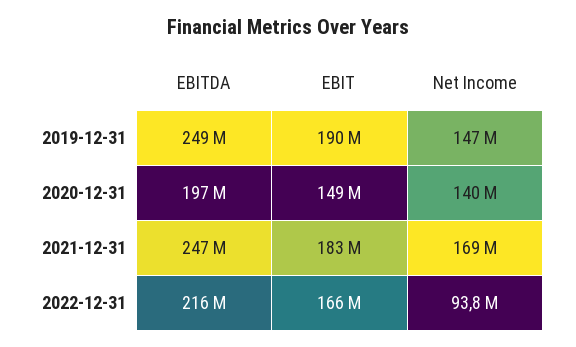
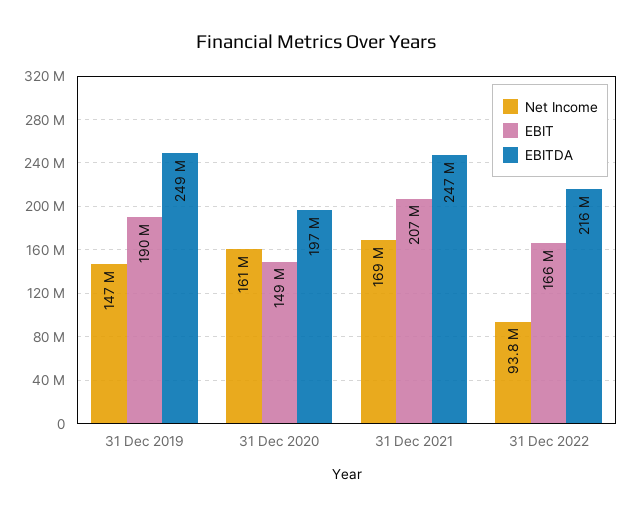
  {
    "EBITDA": {
      "2019-12-31": 249000000,
      "2020-12-31": 197000000,
      "2021-12-31": 247000000,
      "2022-12-31": 216000000
    },
    "EBIT": {
      "2019-12-31": 190000000,
      "2020-12-31": 149000000,
-     "2021-12-31": 183000000,
+     "2021-12-31": 207000000,
      "2022-12-31": 166000000
    },
    "Net Income": {
      "2019-12-31": 147000000,
-     "2020-12-31": 140000000,
+     "2020-12-31": 161000000,
      "2021-12-31": 169000000,
      "2022-12-31": 93800000
    }
  }

